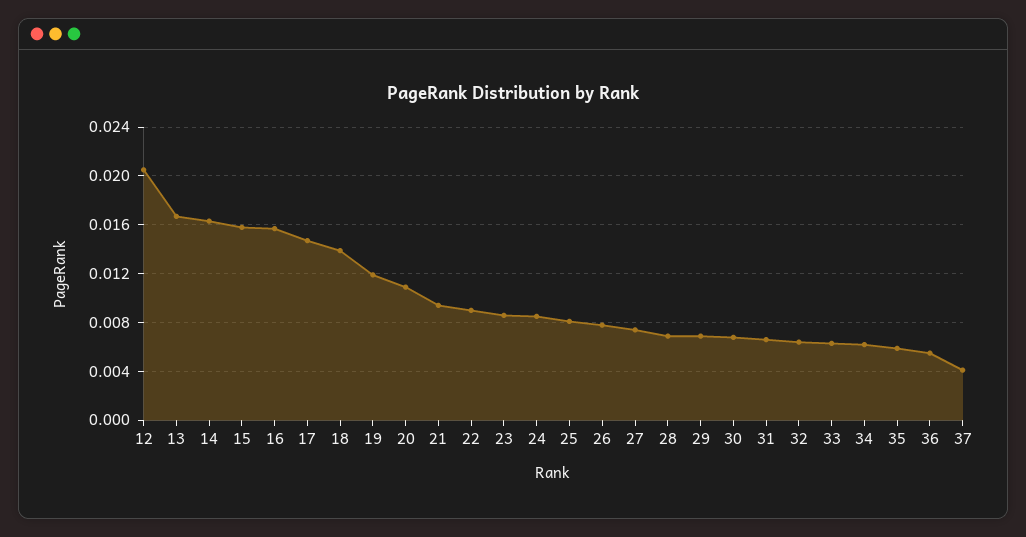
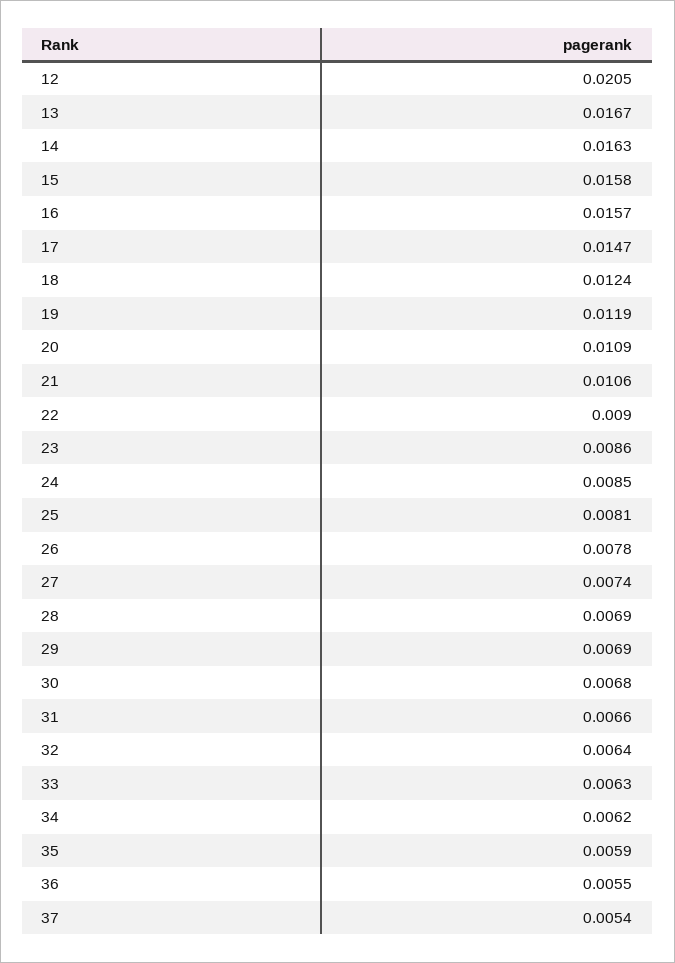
  {
    "12": 0.0205,
    "13": 0.0167,
    "14": 0.0163,
    "15": 0.0158,
    "16": 0.0157,
    "17": 0.0147,
-   "18": 0.014,
+   "18": 0.0124,
    "19": 0.0119,
    "20": 0.0109,
-   "21": 0.0095,
+   "21": 0.0106,
    "22": 0.009,
    "23": 0.0086,
    "24": 0.0085,
    "25": 0.0081,
    "26": 0.0078,
    "27": 0.0074,
    "28": 0.0069,
    "29": 0.0069,
    "30": 0.0068,
    "31": 0.0066,
    "32": 0.0064,
    "33": 0.0063,
    "34": 0.0062,
    "35": 0.0059,
    "36": 0.0055,
-   "37": 0.004
+   "37": 0.0054
  }

